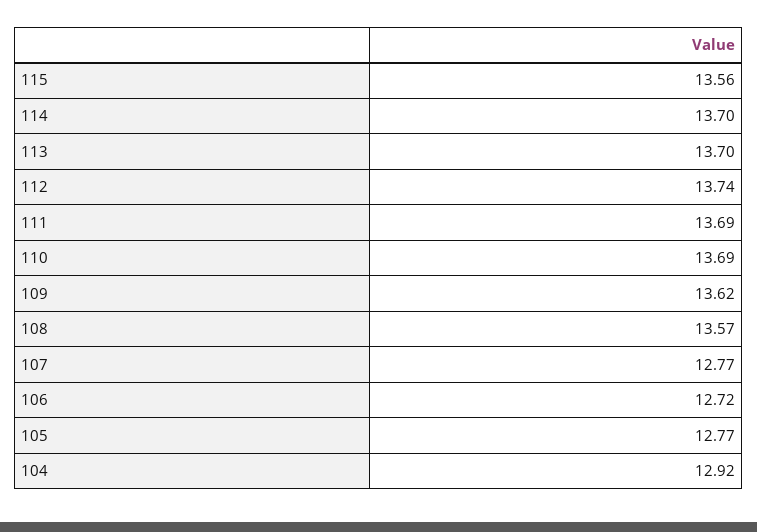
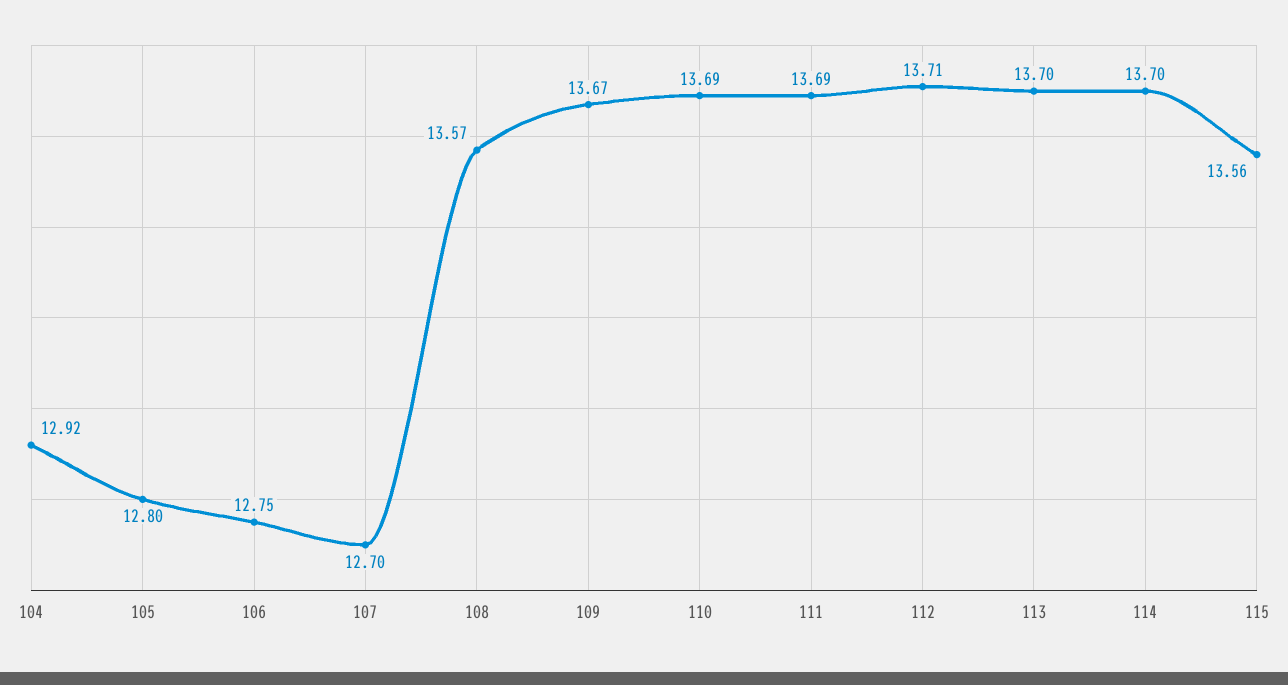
  {
    "115": 13.56,
    "114": 13.7,
    "113": 13.7,
-   "112": 13.74,
+   "112": 13.71,
    "111": 13.69,
    "110": 13.69,
-   "109": 13.62,
+   "109": 13.67,
    "108": 13.57,
-   "107": 12.77,
+   "107": 12.7,
-   "106": 12.72,
+   "106": 12.75,
-   "105": 12.77,
+   "105": 12.8,
    "104": 12.92
  }

